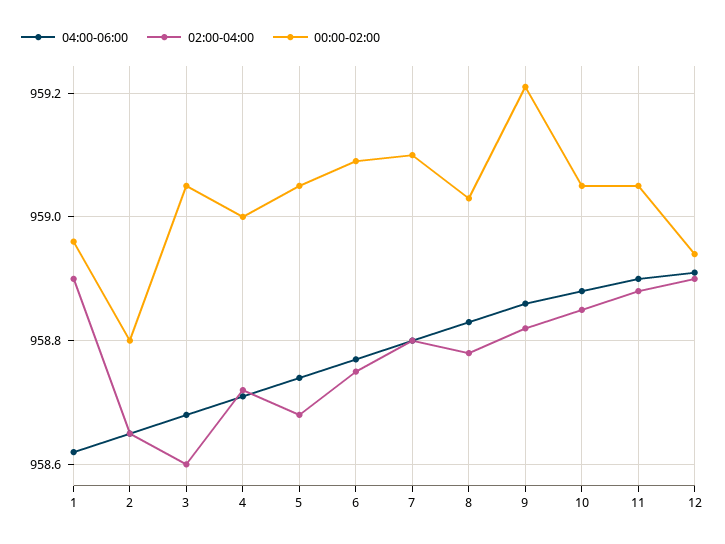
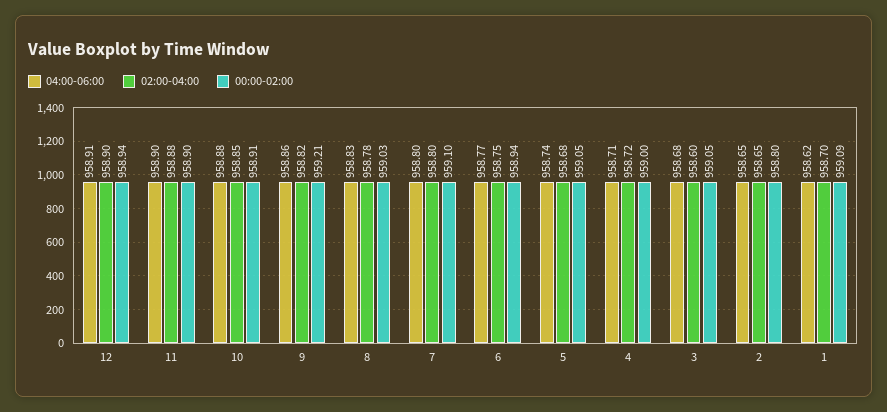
  {
    "04:00-06:00": {
      "1": 958.62,
      "2": 958.65,
      "3": 958.68,
      "4": 958.71,
      "5": 958.74,
      "6": 958.77,
      "7": 958.8,
      "8": 958.83,
      "9": 958.86,
      "10": 958.88,
      "11": 958.9,
      "12": 958.91
    },
    "02:00-04:00": {
-     "1": 958.9,
+     "1": 958.7,
      "2": 958.65,
      "3": 958.6,
      "4": 958.72,
      "5": 958.68,
      "6": 958.75,
      "7": 958.8,
      "8": 958.78,
      "9": 958.82,
      "10": 958.85,
      "11": 958.88,
      "12": 958.9
    },
    "00:00-02:00": {
-     "1": 958.95,
+     "1": 959.09,
      "2": 958.8,
      "3": 959.05,
      "4": 959,
      "5": 959.05,
-     "6": 959.1,
+     "6": 958.94,
      "7": 959.1,
      "8": 959.03,
      "9": 959.21,
-     "10": 959.05,
+     "10": 958.91,
-     "11": 959.05,
+     "11": 958.9,
      "12": 958.94
    }
  }

